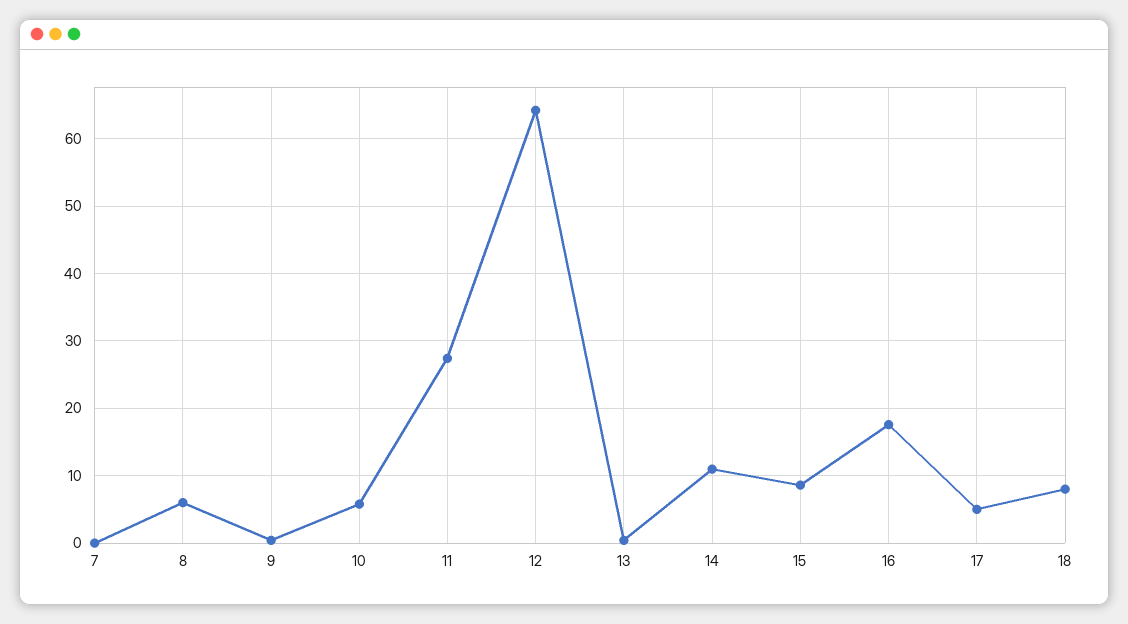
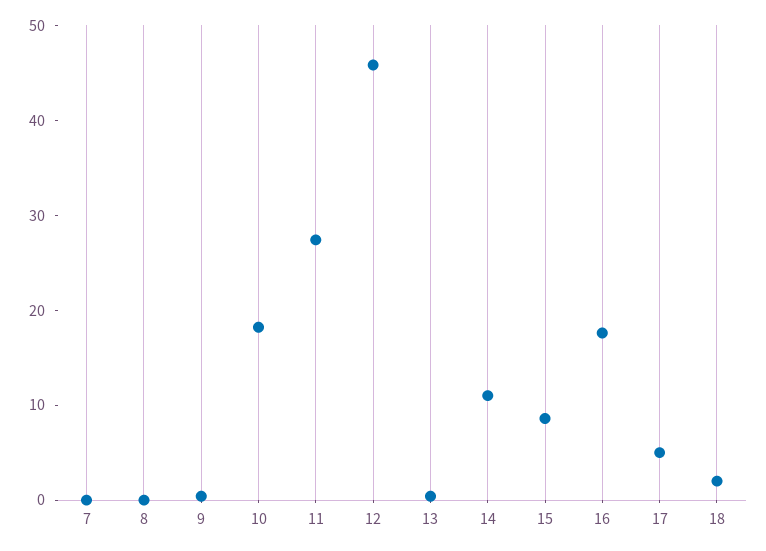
  {
    "7": 0,
-   "8": 6,
+   "8": 0,
    "9": 0,
-   "10": 6,
+   "10": 18,
    "11": 27,
-   "12": 64,
+   "12": 46,
    "13": 0,
    "14": 11,
    "15": 9,
    "16": 18,
    "17": 5,
-   "18": 8
+   "18": 2
  }

